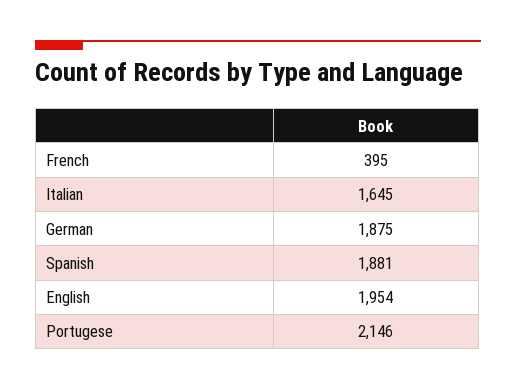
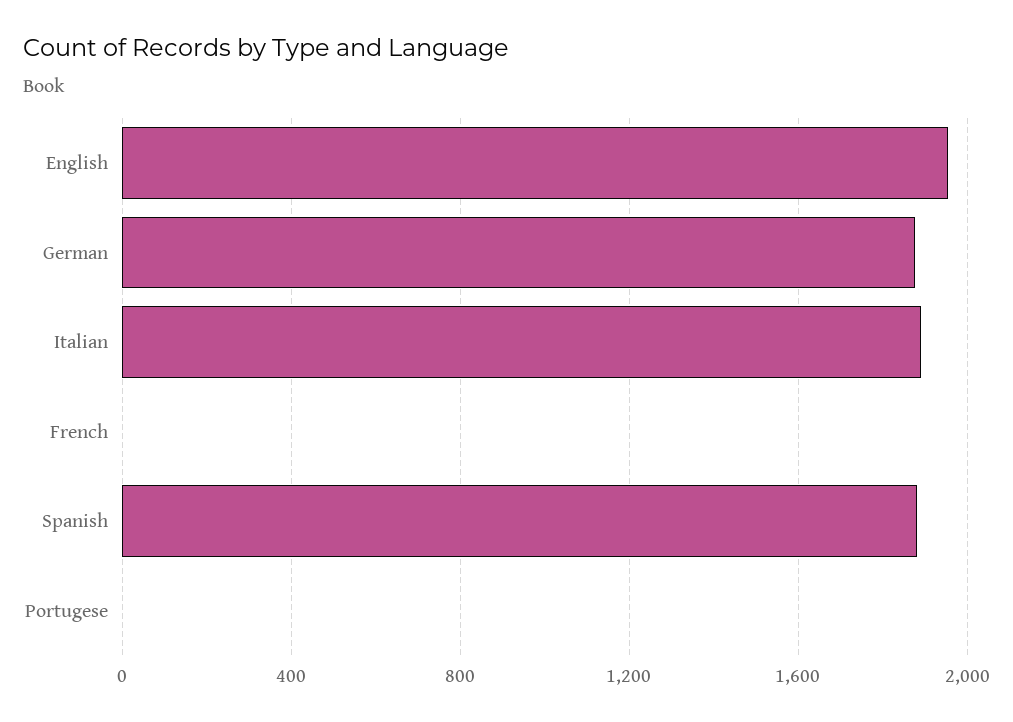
  {
-   "French": 395,
+   "French": 0,
-   "Italian": 1645,
+   "Italian": 1900,
    "German": 1875,
    "Spanish": 1881,
    "English": 1954,
-   "Portugese": 2146
+   "Portugese": 0
  }

